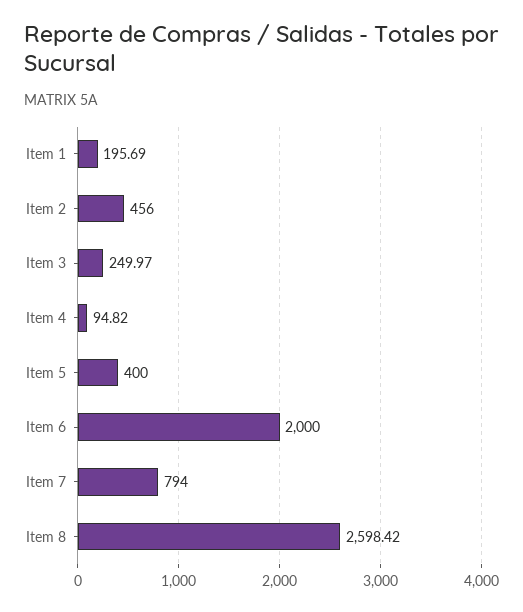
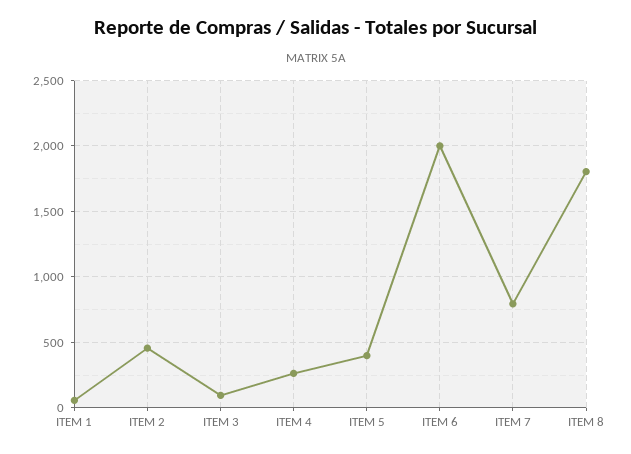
  {
-   "Item 1": 195.69,
+   "Item 1": 50,
    "Item 2": 456,
-   "Item 3": 249.97,
+   "Item 3": 100,
-   "Item 4": 94.82,
+   "Item 4": 250,
    "Item 5": 400,
    "Item 6": 2000,
    "Item 7": 794,
-   "Item 8": 2598.42
+   "Item 8": 1800
  }

